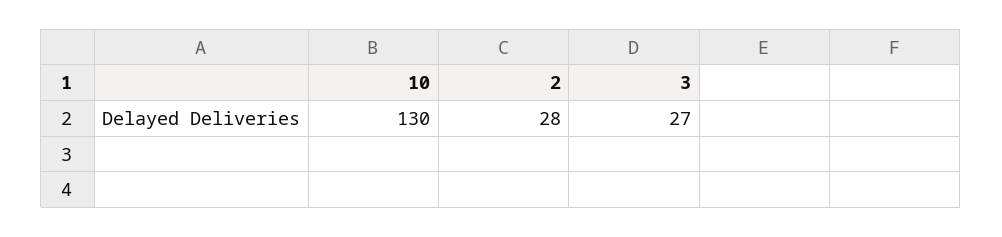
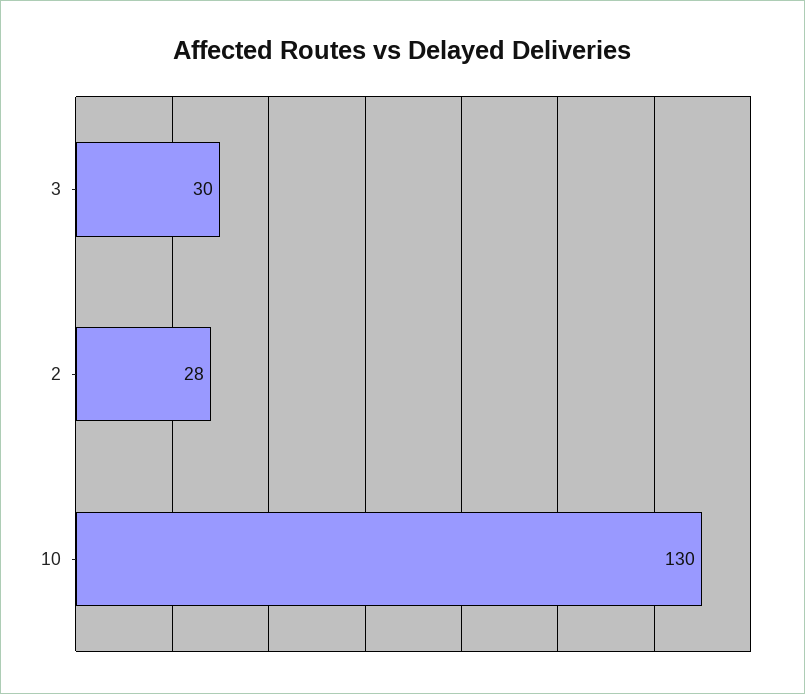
  {
    "10": 130,
    "2": 28,
-   "3": 27
+   "3": 30
  }

